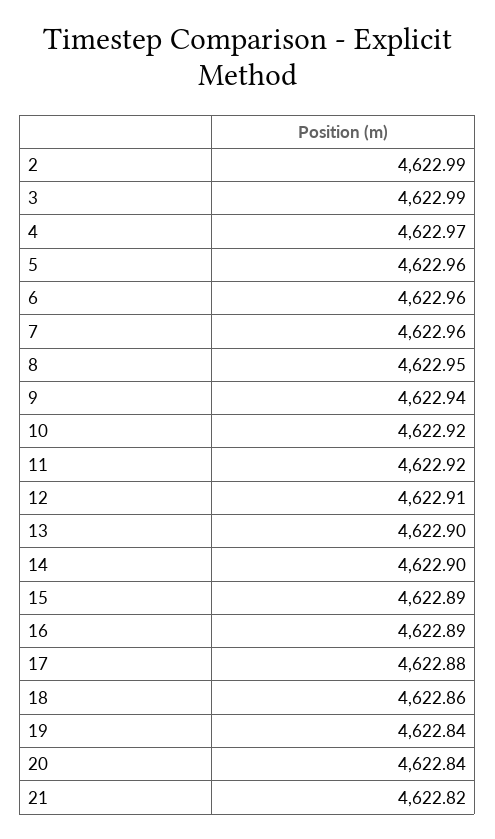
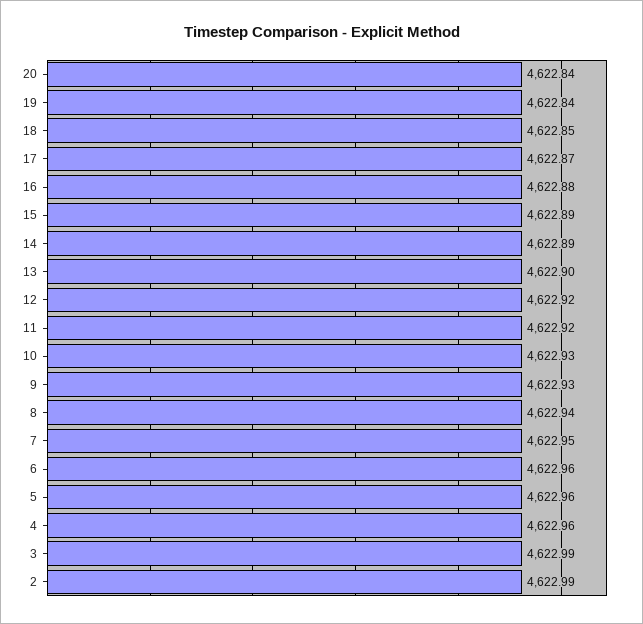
  {
    "2": 4622.99,
    "3": 4622.99,
-   "4": 4622.97,
+   "4": 4622.96,
    "5": 4622.96,
    "6": 4622.96,
-   "7": 4622.96,
+   "7": 4622.95,
-   "8": 4622.95,
+   "8": 4622.94,
-   "9": 4622.94,
+   "9": 4622.93,
-   "10": 4622.92,
+   "10": 4622.93,
    "11": 4622.92,
-   "12": 4622.91,
+   "12": 4622.92,
    "13": 4622.9,
-   "14": 4622.9,
+   "14": 4622.89,
    "15": 4622.89,
-   "16": 4622.89,
+   "16": 4622.88,
-   "17": 4622.88,
+   "17": 4622.87,
-   "18": 4622.86,
+   "18": 4622.85,
    "19": 4622.84,
-   "20": 4622.84,
+   "20": 4622.84
-   "21": 4622.82
  }

